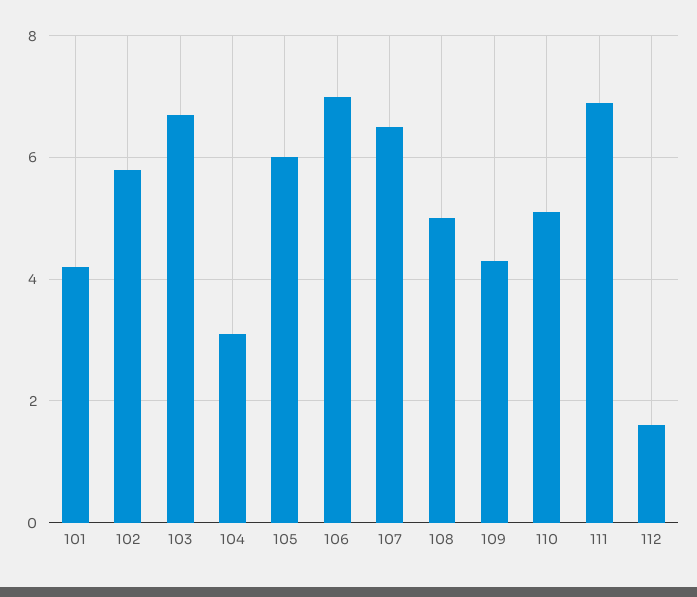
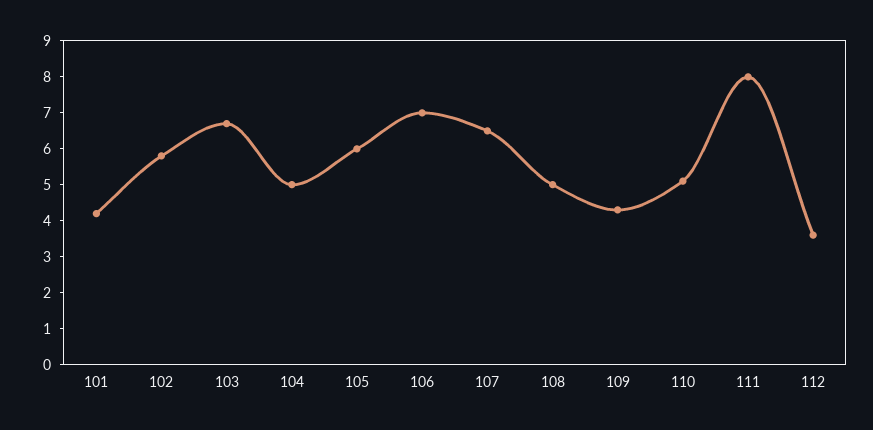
  {
    "101": 4,
    "102": 6,
    "103": 6.5,
-   "104": 3,
+   "104": 5,
    "105": 6,
    "106": 7,
    "107": 6.5,
    "108": 5,
    "109": 4.5,
    "110": 5,
-   "111": 7,
+   "111": 8,
-   "112": 1.5
+   "112": 3.5
  }

